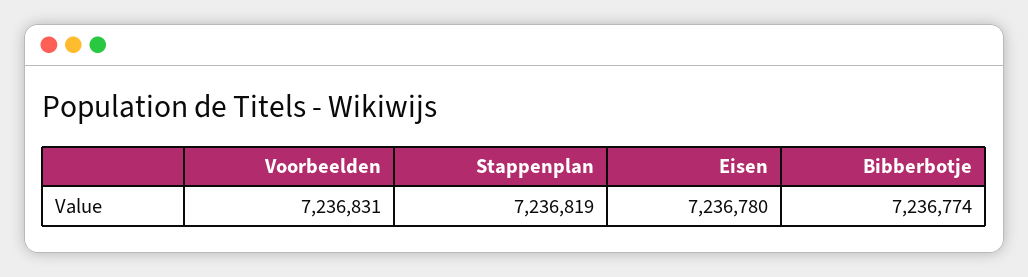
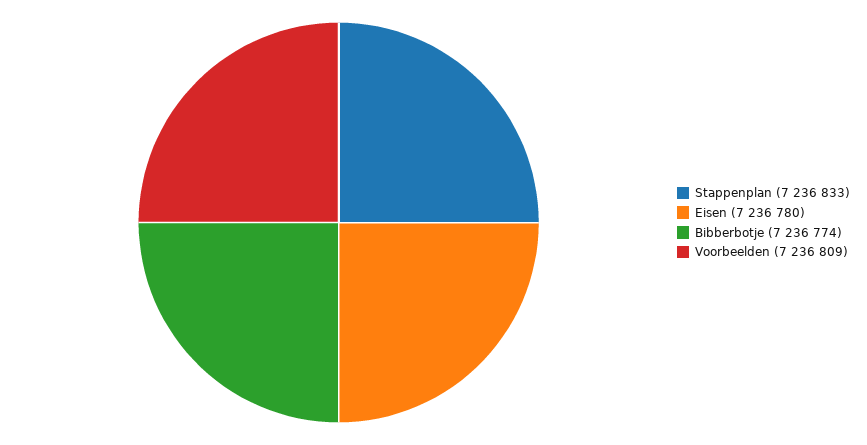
  {
-   "Voorbeelden": 7236831,
+   "Voorbeelden": 7236809,
-   "Stappenplan": 7236819,
+   "Stappenplan": 7236833,
    "Eisen": 7236780,
    "Bibberbotje": 7236774
  }

